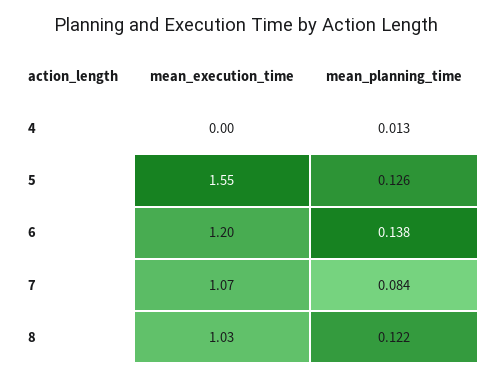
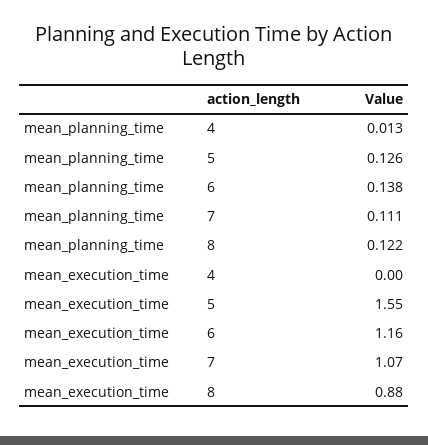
  {
    "mean_execution_time": {
      "4": 0,
      "5": 1.55,
-     "6": 1.2,
+     "6": 1.16,
      "7": 1.07,
-     "8": 1.03
+     "8": 0.88
    },
    "mean_planning_time": {
      "4": 0.013,
      "5": 0.126,
      "6": 0.138,
-     "7": 0.084,
+     "7": 0.111,
      "8": 0.122
    }
  }

